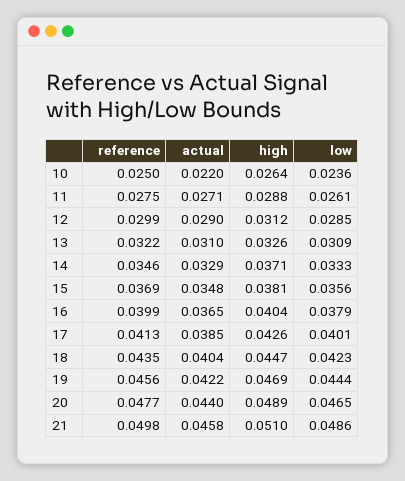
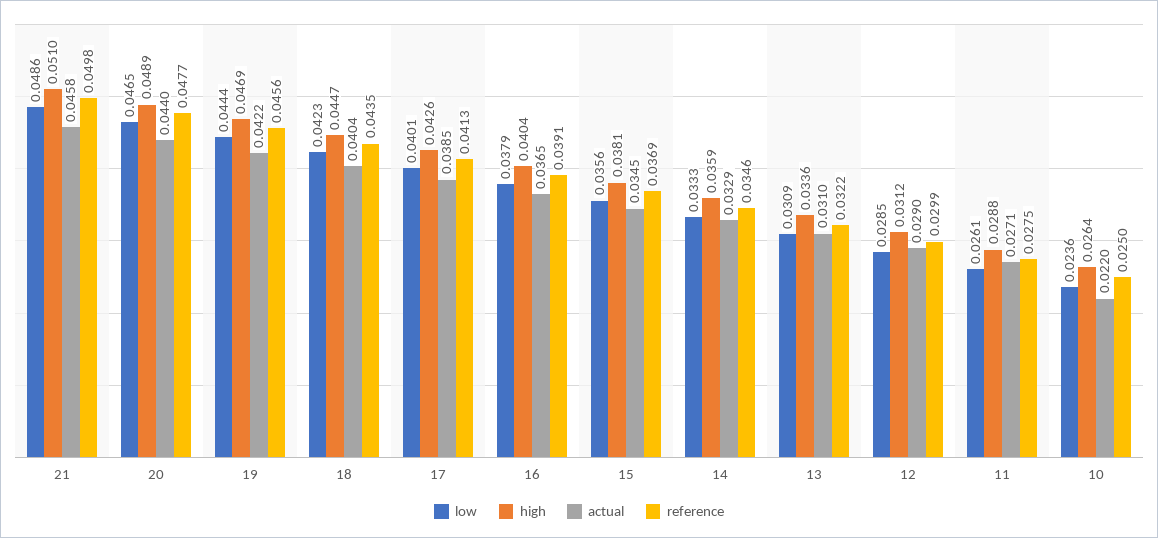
  {
    "reference": {
      "10": 0.025,
      "11": 0.0275,
      "12": 0.0299,
      "13": 0.0322,
      "14": 0.0346,
      "15": 0.0369,
-     "16": 0.0399,
+     "16": 0.0391,
      "17": 0.0413,
      "18": 0.0435,
      "19": 0.0456,
      "20": 0.0477,
      "21": 0.0498
    },
    "actual": {
      "10": 0.022,
      "11": 0.0271,
      "12": 0.029,
      "13": 0.031,
      "14": 0.0329,
-     "15": 0.0348,
+     "15": 0.0345,
      "16": 0.0365,
      "17": 0.0385,
      "18": 0.0404,
      "19": 0.0422,
      "20": 0.044,
      "21": 0.0458
    },
    "high": {
      "10": 0.0264,
      "11": 0.0288,
      "12": 0.0312,
-     "13": 0.0326,
+     "13": 0.0336,
-     "14": 0.0371,
+     "14": 0.0359,
      "15": 0.0381,
      "16": 0.0404,
      "17": 0.0426,
      "18": 0.0447,
      "19": 0.0469,
      "20": 0.0489,
      "21": 0.051
    },
    "low": {
      "10": 0.0236,
      "11": 0.0261,
      "12": 0.0285,
      "13": 0.0309,
      "14": 0.0333,
      "15": 0.0356,
      "16": 0.0379,
      "17": 0.0401,
      "18": 0.0423,
      "19": 0.0444,
      "20": 0.0465,
      "21": 0.0486
    }
  }

